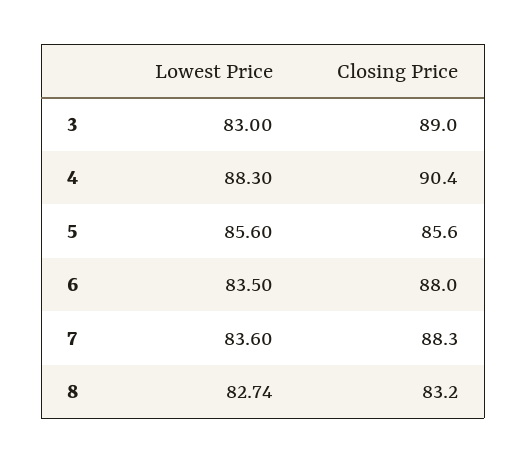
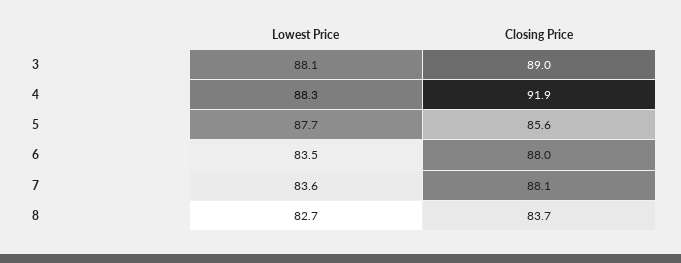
  {
    "Lowest Price": {
-     "3": 83,
+     "3": 88.1,
      "4": 88.3,
-     "5": 85.6,
+     "5": 87.7,
      "6": 83.5,
      "7": 83.6,
      "8": 82.74
    },
    "Closing Price": {
      "3": 89,
-     "4": 90.4,
+     "4": 91.9,
      "5": 85.6,
      "6": 88,
-     "7": 88.3,
+     "7": 88.1,
-     "8": 83.2
+     "8": 83.7
    }
  }

